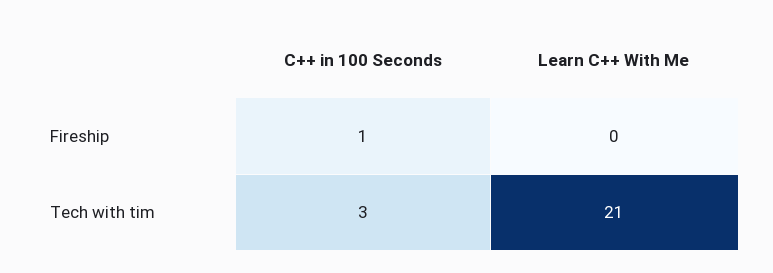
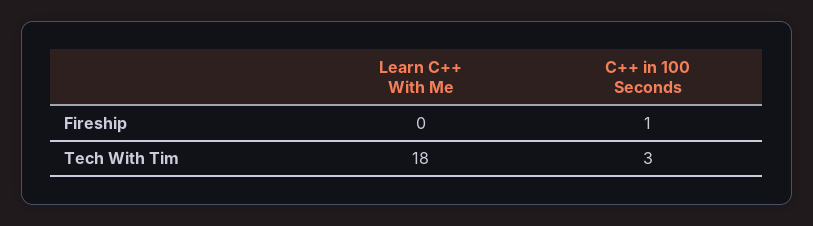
  {
    "C++ in 100 Seconds": {
      "Fireship": 1,
      "Tech with tim": 3
    },
    "Learn C++ With Me": {
      "Fireship": 0,
-     "Tech with tim": 21
+     "Tech with tim": 18
    }
  }

